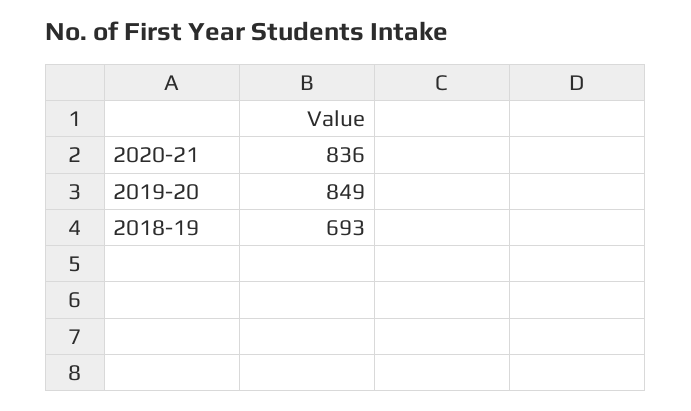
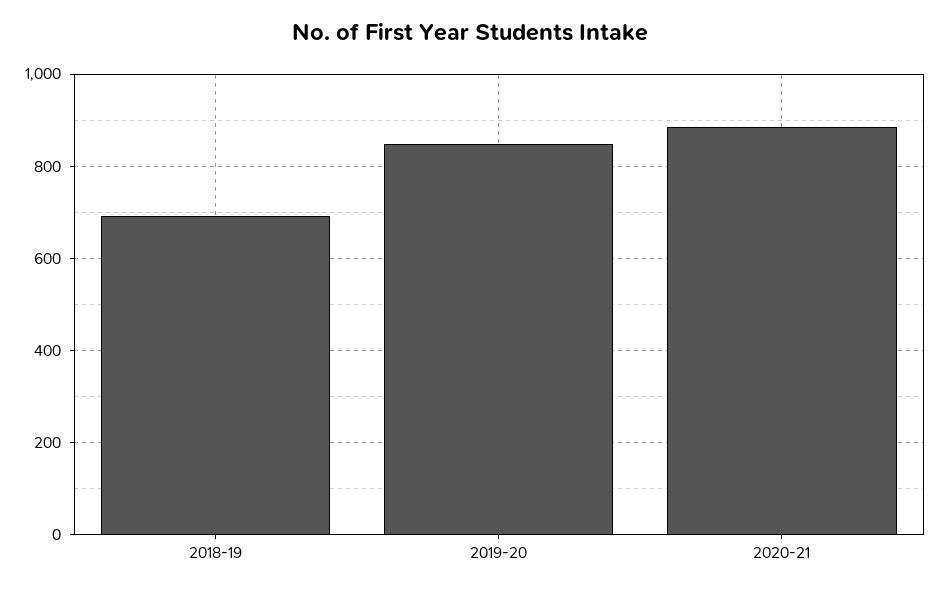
  {
-   "2020-21": 836,
+   "2020-21": 880,
    "2019-20": 849,
    "2018-19": 693
  }

